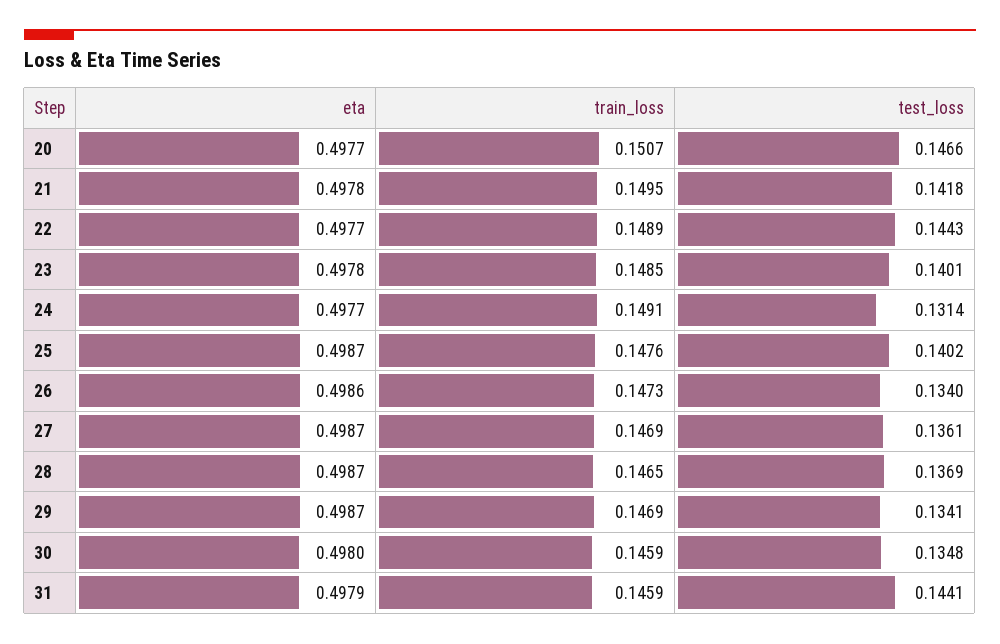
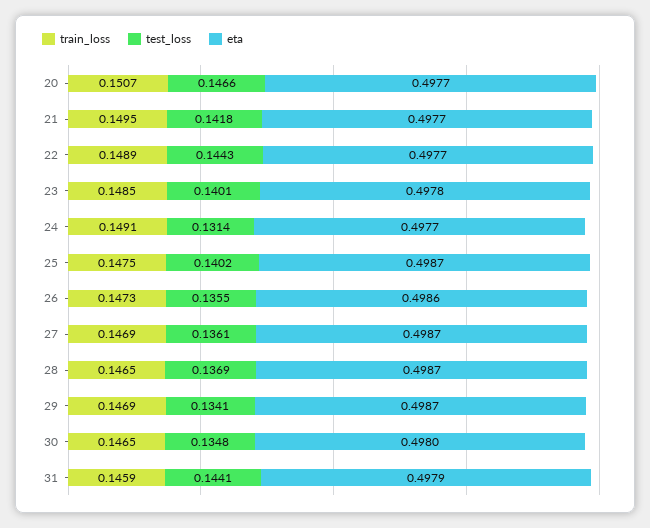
  {
    "eta": {
      "20": 0.4977,
-     "21": 0.4978,
+     "21": 0.4977,
      "22": 0.4977,
      "23": 0.4978,
      "24": 0.4977,
      "25": 0.4987,
      "26": 0.4986,
      "27": 0.4987,
      "28": 0.4987,
      "29": 0.4987,
      "30": 0.498,
      "31": 0.4979
    },
    "train_loss": {
      "20": 0.1507,
      "21": 0.1495,
      "22": 0.1489,
      "23": 0.1485,
      "24": 0.1491,
-     "25": 0.1476,
+     "25": 0.1475,
      "26": 0.1473,
      "27": 0.1469,
      "28": 0.1465,
      "29": 0.1469,
-     "30": 0.1459,
+     "30": 0.1465,
      "31": 0.1459
    },
    "test_loss": {
      "20": 0.1466,
      "21": 0.1418,
      "22": 0.1443,
      "23": 0.1401,
      "24": 0.1314,
      "25": 0.1402,
-     "26": 0.134,
+     "26": 0.1355,
      "27": 0.1361,
      "28": 0.1369,
      "29": 0.1341,
      "30": 0.1348,
      "31": 0.1441
    }
  }

